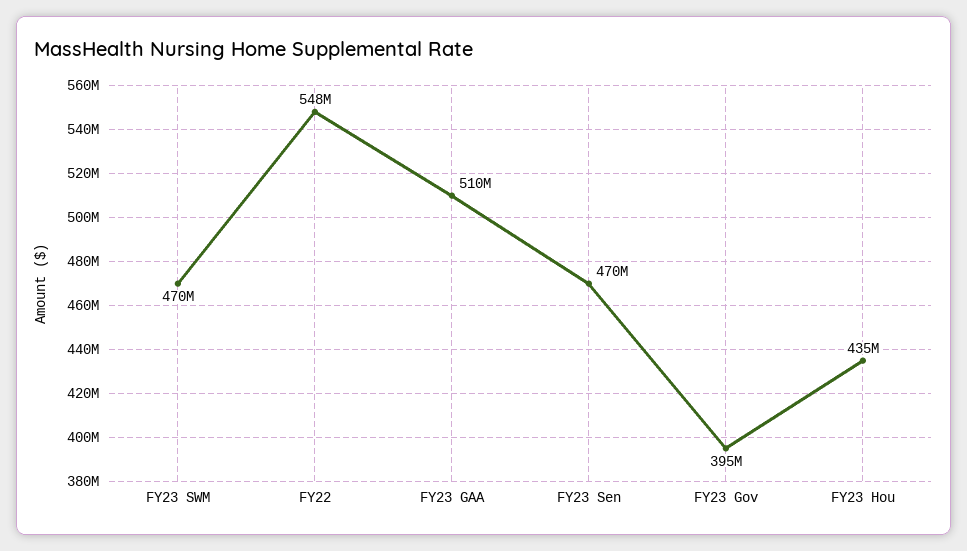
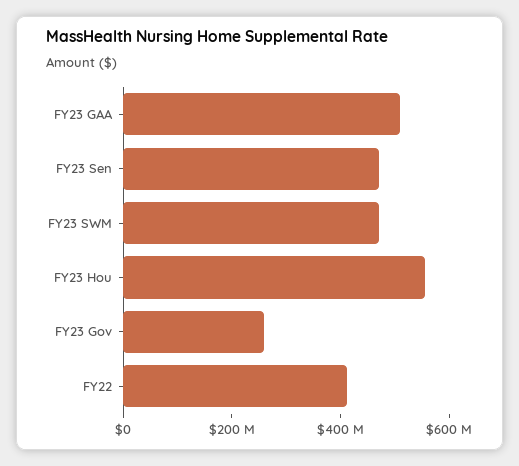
  {
    "FY23 SWM": 470000000,
-   "FY22": 548000000,
+   "FY22": 400000000,
    "FY23 GAA": 510000000,
    "FY23 Sen": 470000000,
-   "FY23 Gov": 395000000,
+   "FY23 Gov": 250000000,
-   "FY23 Hou": 435000000
+   "FY23 Hou": 550000000
  }

